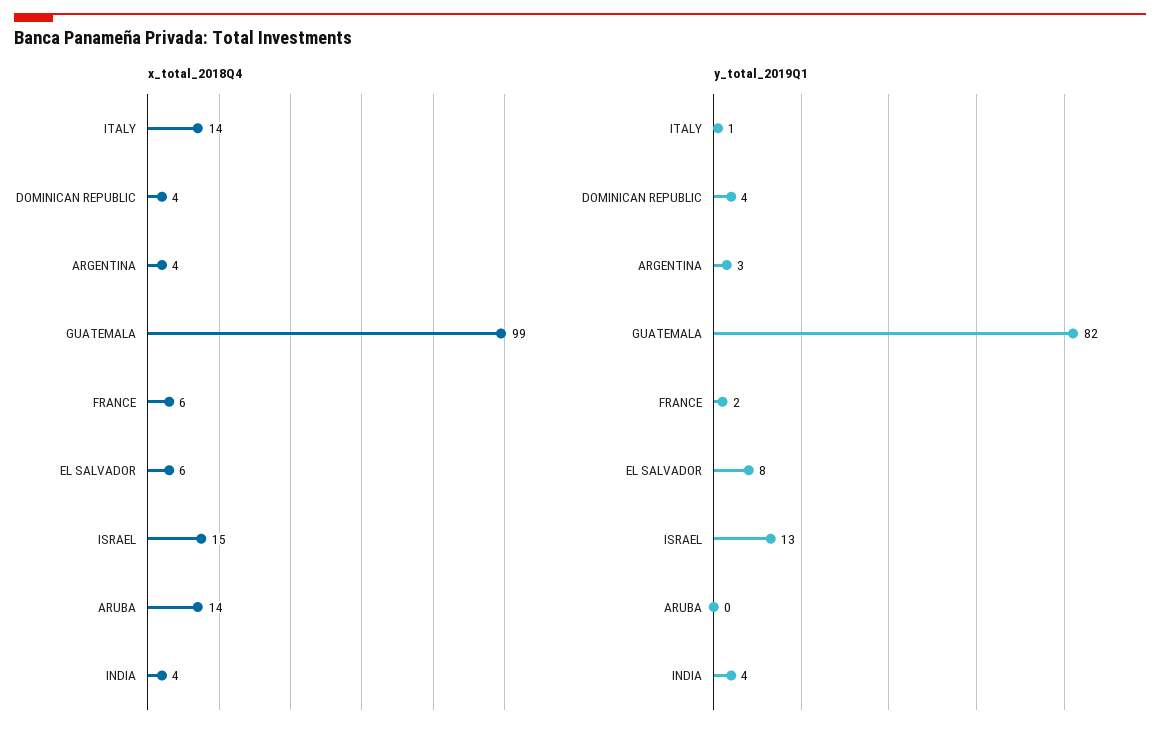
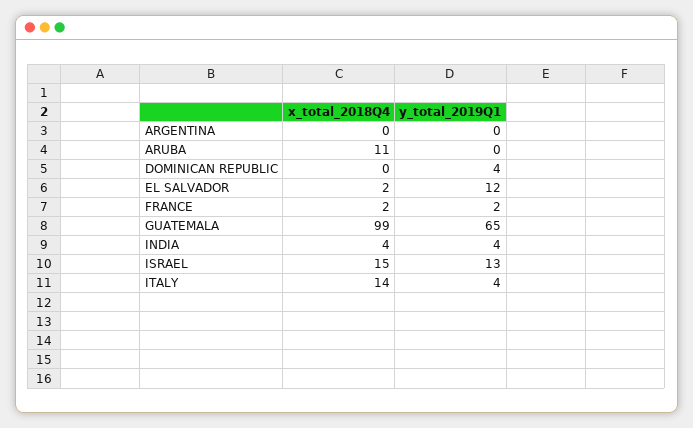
  {
    "x_total_2018Q4": {
      "ITALY": 14,
-     "DOMINICAN REPUBLIC": 4,
+     "DOMINICAN REPUBLIC": 0,
-     "ARGENTINA": 4,
+     "ARGENTINA": 0,
      "GUATEMALA": 99,
-     "FRANCE": 6,
+     "FRANCE": 2,
-     "EL SALVADOR": 6,
+     "EL SALVADOR": 2,
      "ISRAEL": 15,
-     "ARUBA": 14,
+     "ARUBA": 11,
      "INDIA": 4
    },
    "y_total_2019Q1": {
-     "ITALY": 1,
+     "ITALY": 4,
      "DOMINICAN REPUBLIC": 4,
-     "ARGENTINA": 3,
+     "ARGENTINA": 0,
-     "GUATEMALA": 82,
+     "GUATEMALA": 65,
      "FRANCE": 2,
-     "EL SALVADOR": 8,
+     "EL SALVADOR": 12,
      "ISRAEL": 13,
      "ARUBA": 0,
      "INDIA": 4
    }
  }

